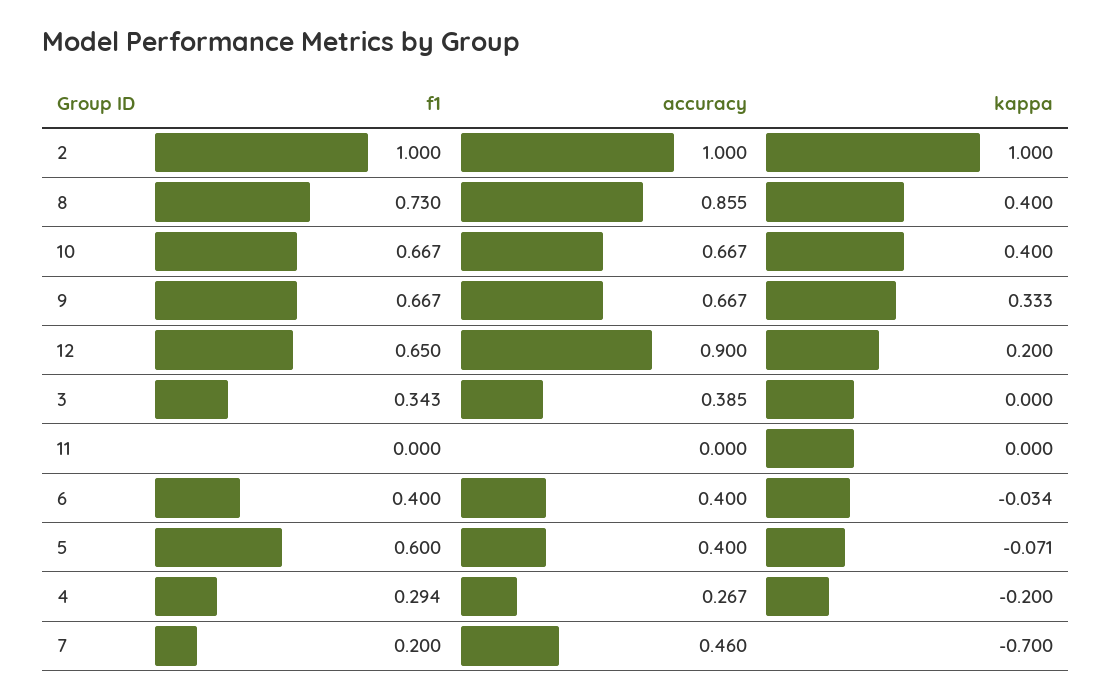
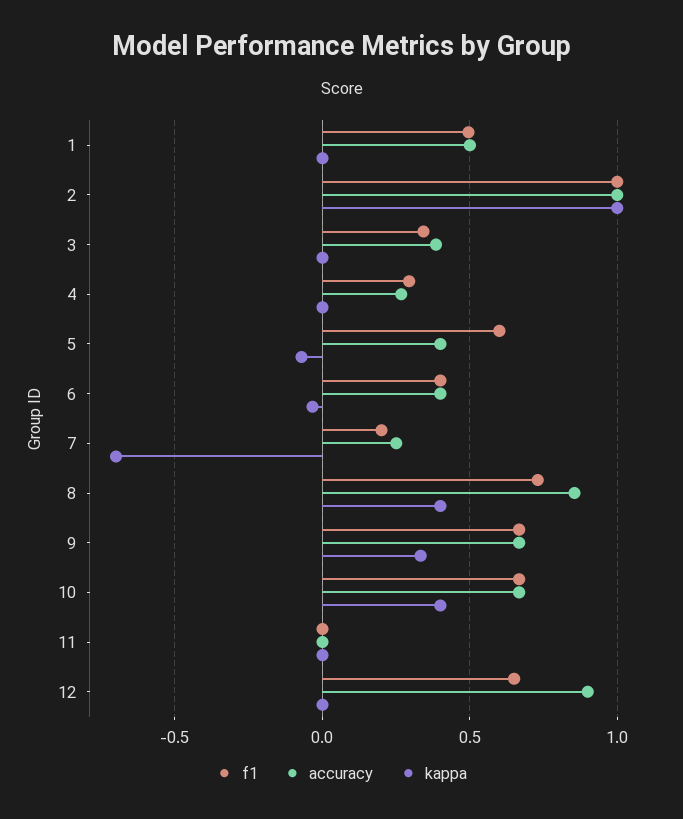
  {
    "f1": {
      "2": 1,
      "8": 0.73,
      "10": 0.667,
      "9": 0.667,
      "12": 0.65,
      "3": 0.343,
      "11": 0,
      "6": 0.4,
      "5": 0.6,
      "4": 0.294,
-     "7": 0.2
+     "7": 0.2,
+     "1": 0.5
    },
    "accuracy": {
      "2": 1,
      "8": 0.855,
      "10": 0.667,
      "9": 0.667,
      "12": 0.9,
      "3": 0.385,
      "11": 0,
      "6": 0.4,
      "5": 0.4,
      "4": 0.267,
-     "7": 0.46
+     "7": 0.25,
+     "1": 0.5
    },
    "kappa": {
      "2": 1,
      "8": 0.4,
      "10": 0.4,
      "9": 0.333,
-     "12": 0.2,
+     "12": 0,
      "3": 0,
      "11": 0,
      "6": -0.034,
      "5": -0.071,
-     "4": -0.2,
+     "4": 0,
-     "7": -0.7
+     "7": -0.7,
+     "1": 0
    }
  }

